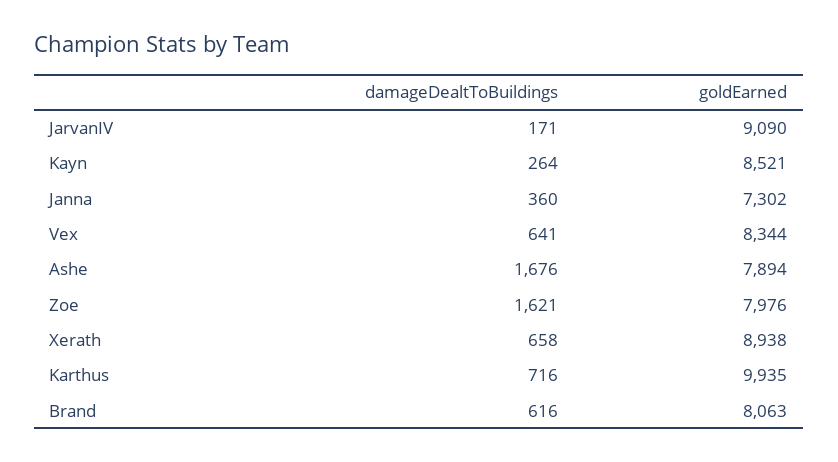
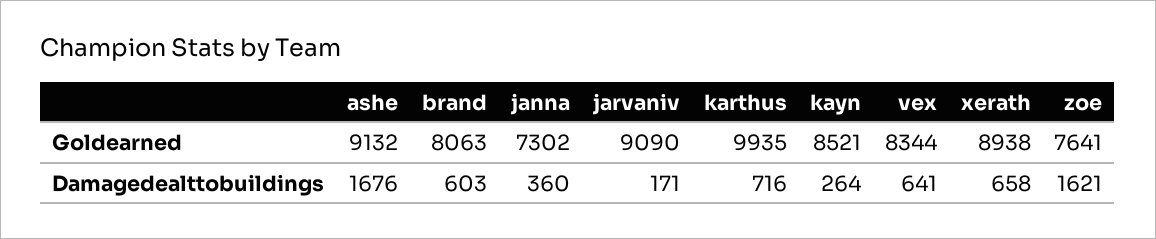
  {
    "damageDealtToBuildings": {
      "JarvanIV": 171,
      "Kayn": 264,
      "Janna": 360,
      "Vex": 641,
      "Ashe": 1676,
      "Zoe": 1621,
      "Xerath": 658,
      "Karthus": 716,
-     "Brand": 616
+     "Brand": 603
    },
    "goldEarned": {
      "JarvanIV": 9090,
      "Kayn": 8521,
      "Janna": 7302,
      "Vex": 8344,
-     "Ashe": 7894,
+     "Ashe": 9132,
-     "Zoe": 7976,
+     "Zoe": 7641,
      "Xerath": 8938,
      "Karthus": 9935,
      "Brand": 8063
    }
  }

